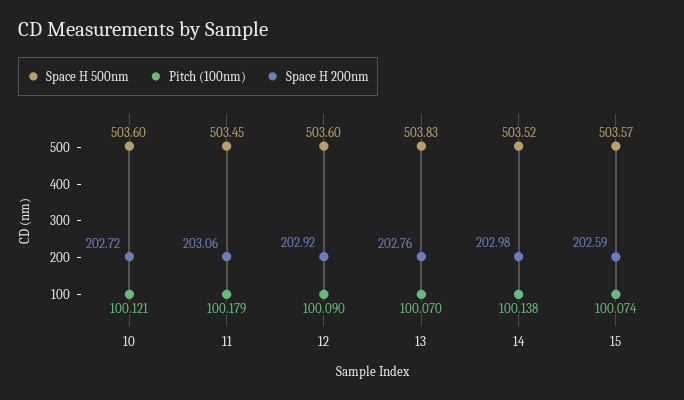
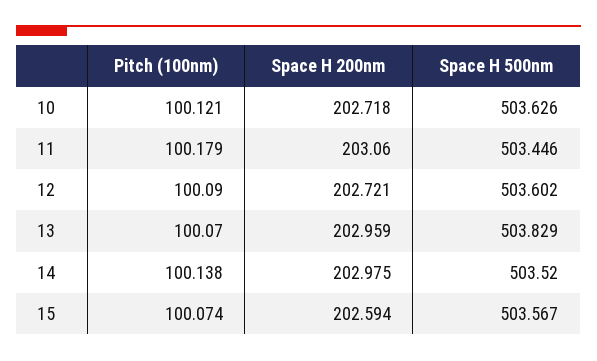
  {
    "Space H 500nm": {
-     "10": 503.6,
+     "10": 503.626,
      "11": 503.446,
      "12": 503.602,
      "13": 503.829,
      "14": 503.52,
      "15": 503.567
    },
    "Pitch (100nm)": {
      "10": 100.121,
      "11": 100.179,
      "12": 100.09,
      "13": 100.07,
      "14": 100.138,
      "15": 100.074
    },
    "Space H 200nm": {
      "10": 202.718,
      "11": 203.06,
-     "12": 202.92,
+     "12": 202.721,
-     "13": 202.76,
+     "13": 202.959,
      "14": 202.975,
      "15": 202.594
    }
  }

